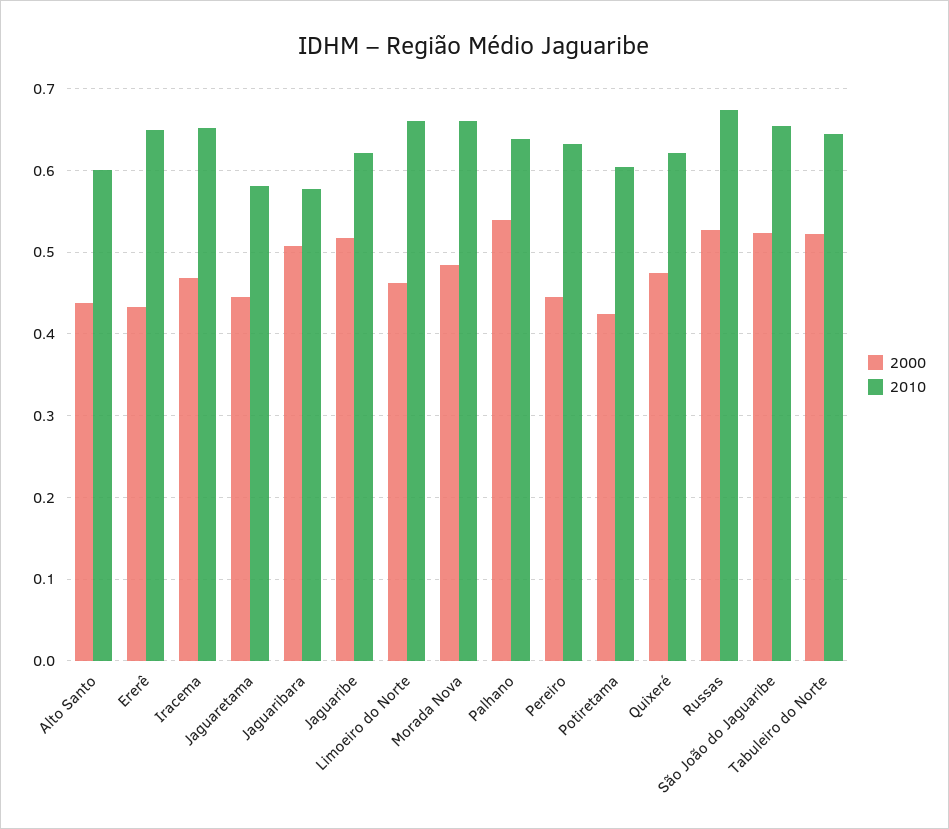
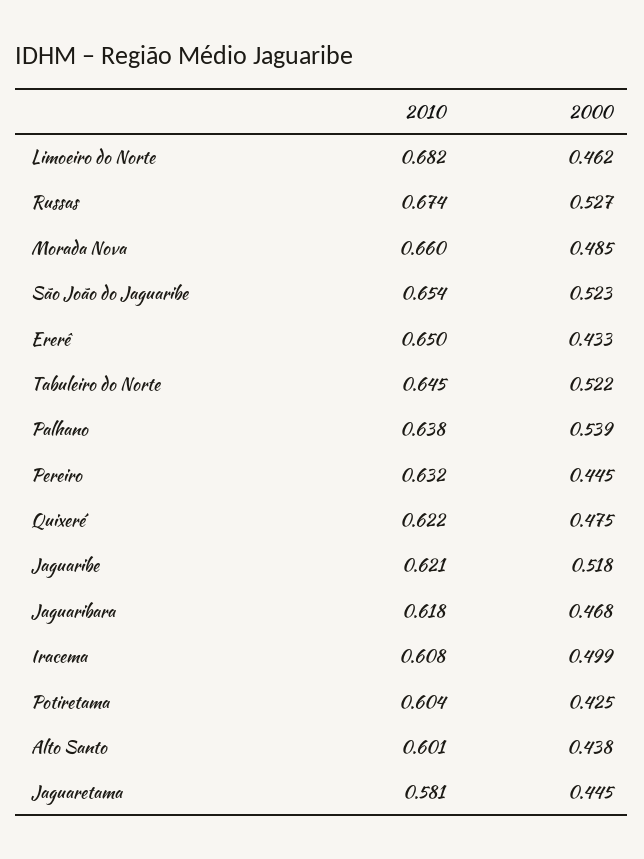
  {
    "2000": {
      "Alto Santo": 0.438,
      "Ererê": 0.433,
-     "Iracema": 0.47,
+     "Iracema": 0.499,
      "Jaguaretama": 0.445,
-     "Jaguaribara": 0.51,
+     "Jaguaribara": 0.468,
      "Jaguaribe": 0.518,
      "Limoeiro do Norte": 0.462,
      "Morada Nova": 0.485,
      "Palhano": 0.539,
      "Pereiro": 0.445,
      "Potiretama": 0.425,
      "Quixeré": 0.475,
      "Russas": 0.527,
      "São João do Jaguaribe": 0.523,
      "Tabuleiro do Norte": 0.522
    },
    "2010": {
      "Alto Santo": 0.601,
      "Ererê": 0.65,
-     "Iracema": 0.65,
+     "Iracema": 0.608,
      "Jaguaretama": 0.581,
-     "Jaguaribara": 0.58,
+     "Jaguaribara": 0.618,
      "Jaguaribe": 0.621,
-     "Limoeiro do Norte": 0.66,
+     "Limoeiro do Norte": 0.682,
      "Morada Nova": 0.66,
      "Palhano": 0.638,
      "Pereiro": 0.632,
      "Potiretama": 0.604,
      "Quixeré": 0.622,
      "Russas": 0.674,
      "São João do Jaguaribe": 0.654,
      "Tabuleiro do Norte": 0.645
    }
  }

